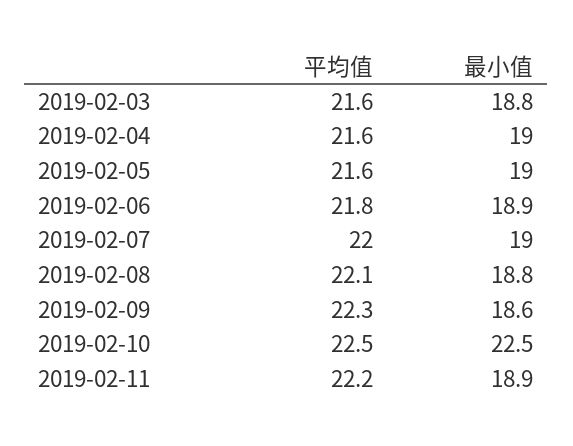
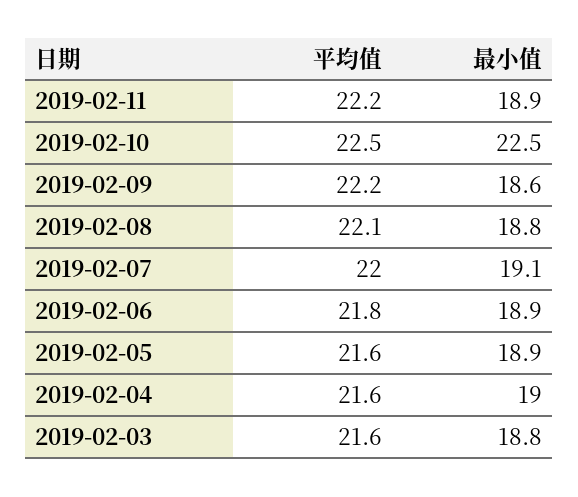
  {
    "平均值": {
      "2019-02-03": 21.6,
      "2019-02-04": 21.6,
      "2019-02-05": 21.6,
      "2019-02-06": 21.8,
      "2019-02-07": 22,
      "2019-02-08": 22.1,
-     "2019-02-09": 22.3,
+     "2019-02-09": 22.2,
      "2019-02-10": 22.5,
      "2019-02-11": 22.2
    },
    "最小值": {
      "2019-02-03": 18.8,
      "2019-02-04": 19,
-     "2019-02-05": 19,
+     "2019-02-05": 18.9,
      "2019-02-06": 18.9,
-     "2019-02-07": 19,
+     "2019-02-07": 19.1,
      "2019-02-08": 18.8,
      "2019-02-09": 18.6,
      "2019-02-10": 22.5,
      "2019-02-11": 18.9
    }
  }

